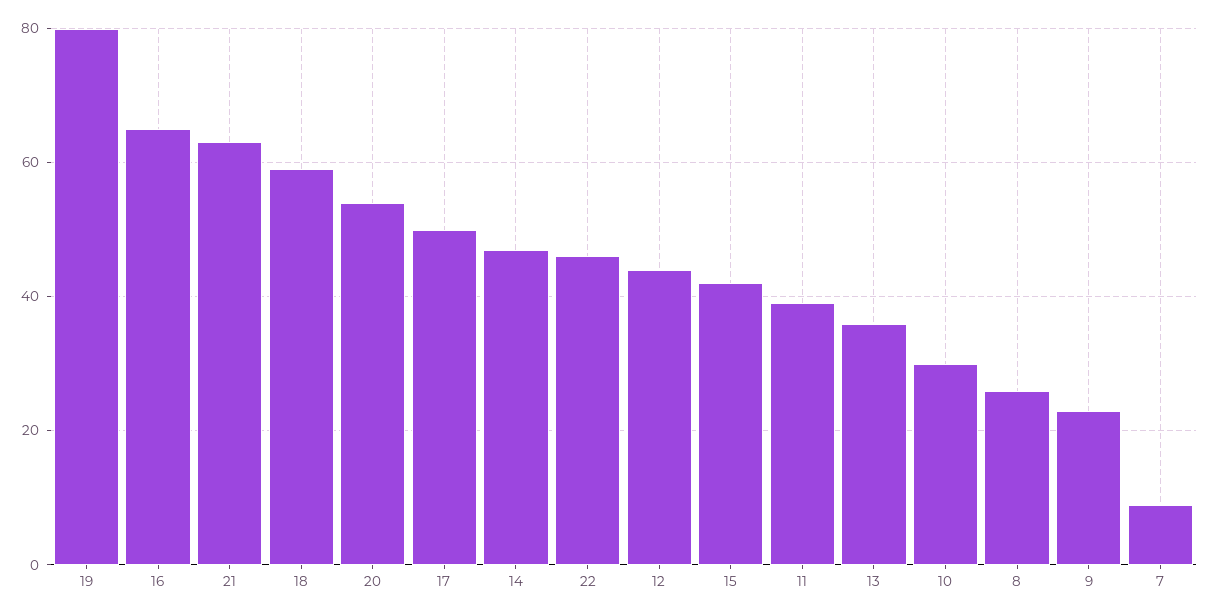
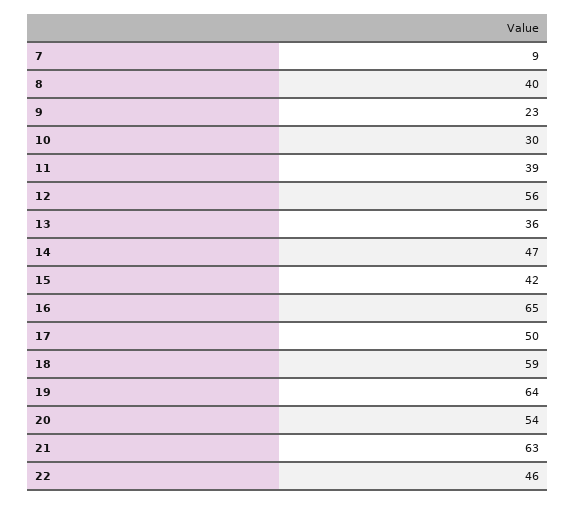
  {
-   "19": 80,
+   "19": 64,
    "16": 65,
    "21": 63,
    "18": 59,
    "20": 54,
    "17": 50,
    "14": 47,
    "22": 46,
-   "12": 45,
+   "12": 56,
    "15": 42,
    "11": 39,
    "13": 36,
    "10": 30,
-   "8": 25,
+   "8": 40,
    "9": 23,
    "7": 9
  }

